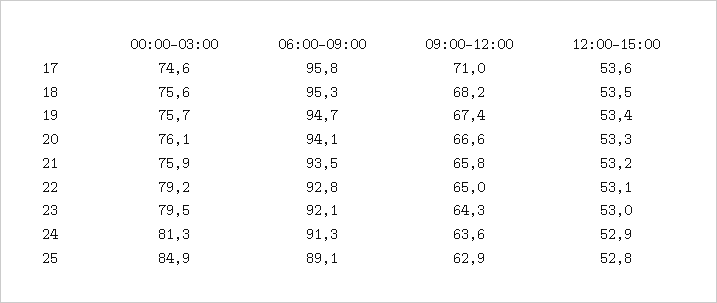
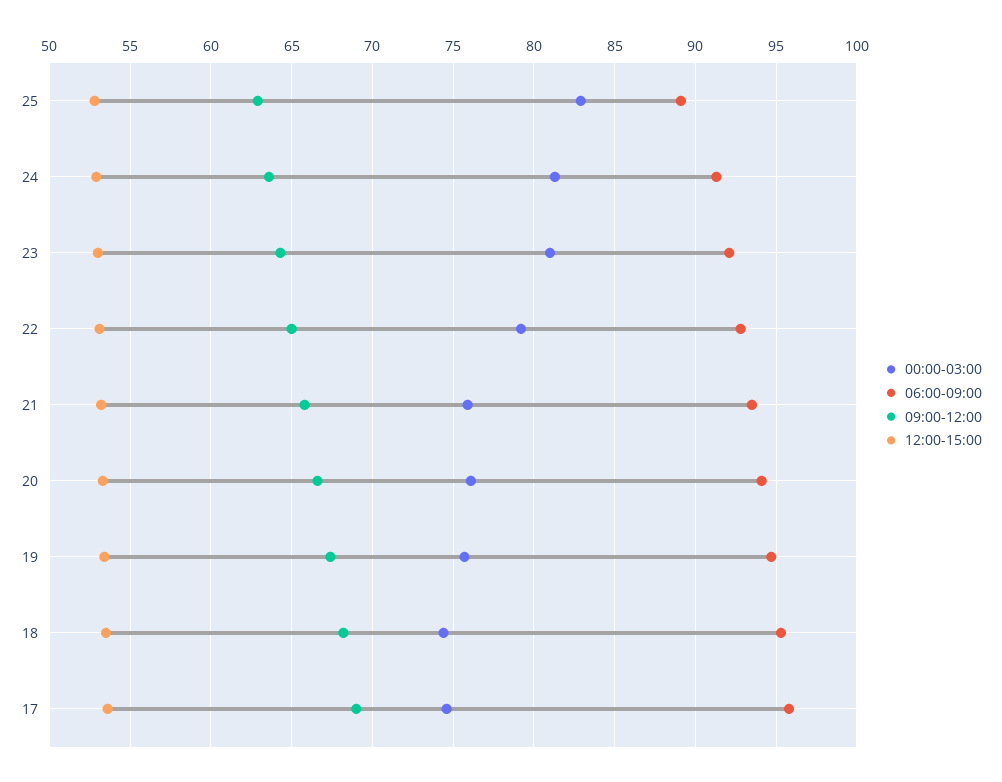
  {
    "00:00-03:00": {
      "17": 74.6,
-     "18": 75.6,
+     "18": 74.5,
      "19": 75.7,
      "20": 76.1,
      "21": 75.9,
      "22": 79.2,
-     "23": 79.5,
+     "23": 81,
      "24": 81.3,
-     "25": 84.9
+     "25": 83
    },
    "06:00-09:00": {
      "17": 95.8,
      "18": 95.3,
      "19": 94.7,
      "20": 94.1,
      "21": 93.5,
      "22": 92.8,
      "23": 92.1,
      "24": 91.3,
      "25": 89.1
    },
    "09:00-12:00": {
-     "17": 71,
+     "17": 69,
      "18": 68.2,
      "19": 67.4,
      "20": 66.6,
      "21": 65.8,
      "22": 65,
      "23": 64.3,
      "24": 63.6,
      "25": 62.9
    },
    "12:00-15:00": {
      "17": 53.6,
      "18": 53.5,
      "19": 53.4,
      "20": 53.3,
      "21": 53.2,
      "22": 53.1,
      "23": 53,
      "24": 52.9,
      "25": 52.8
    }
  }

